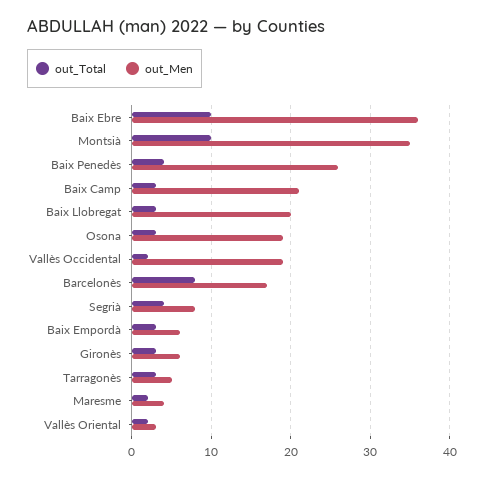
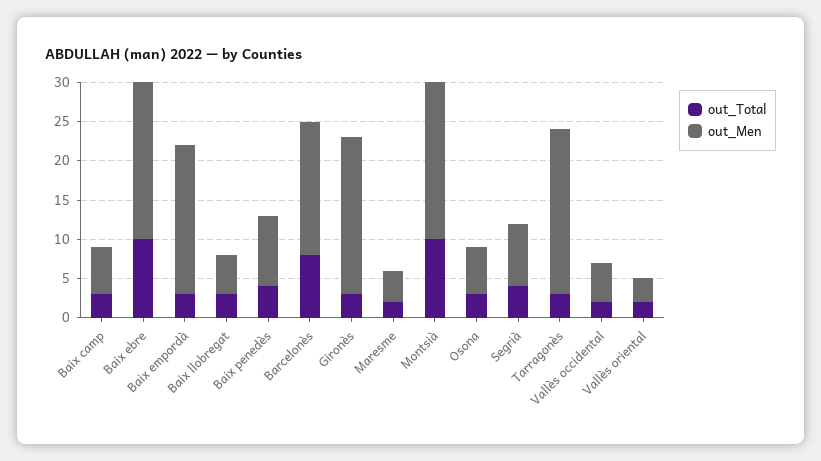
  {
    "out_Total": {
      "Baix Ebre": 10,
      "Montsià": 10,
      "Baix Penedès": 4,
      "Baix Camp": 3,
      "Baix Llobregat": 3,
      "Osona": 3,
      "Vallès Occidental": 2,
      "Barcelonès": 8,
      "Segrià": 4,
      "Baix Empordà": 3,
      "Gironès": 3,
      "Tarragonès": 3,
      "Maresme": 2,
      "Vallès Oriental": 2
    },
    "out_Men": {
-     "Baix Ebre": 36,
+     "Baix Ebre": 20,
-     "Montsià": 35,
+     "Montsià": 20,
-     "Baix Penedès": 26,
+     "Baix Penedès": 10,
-     "Baix Camp": 21,
+     "Baix Camp": 5,
-     "Baix Llobregat": 20,
+     "Baix Llobregat": 5,
-     "Osona": 19,
+     "Osona": 5,
-     "Vallès Occidental": 19,
+     "Vallès Occidental": 5,
      "Barcelonès": 17,
      "Segrià": 8,
-     "Baix Empordà": 6,
+     "Baix Empordà": 20,
-     "Gironès": 6,
+     "Gironès": 20,
-     "Tarragonès": 5,
+     "Tarragonès": 20,
      "Maresme": 4,
      "Vallès Oriental": 3
    }
  }

